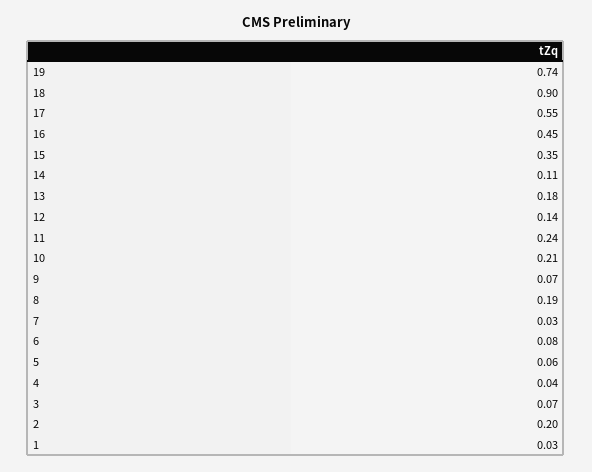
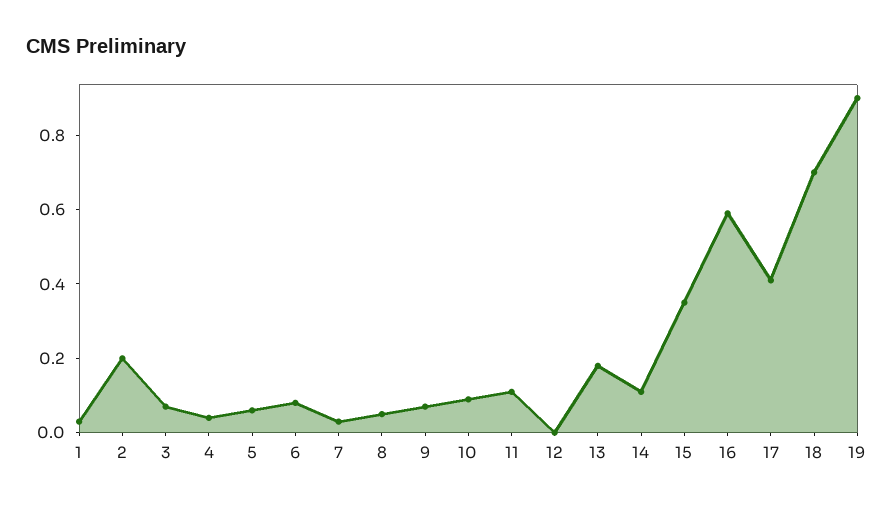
  {
-   "19": 0.74,
+   "19": 0.9,
-   "18": 0.9,
+   "18": 0.7,
-   "17": 0.55,
+   "17": 0.4,
-   "16": 0.45,
+   "16": 0.6,
    "15": 0.35,
    "14": 0.11,
    "13": 0.18,
-   "12": 0.14,
+   "12": 0,
-   "11": 0.24,
+   "11": 0.1,
-   "10": 0.21,
+   "10": 0.1,
    "9": 0.07,
-   "8": 0.19,
+   "8": 0.05,
    "7": 0.03,
    "6": 0.08,
    "5": 0.06,
    "4": 0.04,
    "3": 0.07,
    "2": 0.2,
    "1": 0.03
  }

